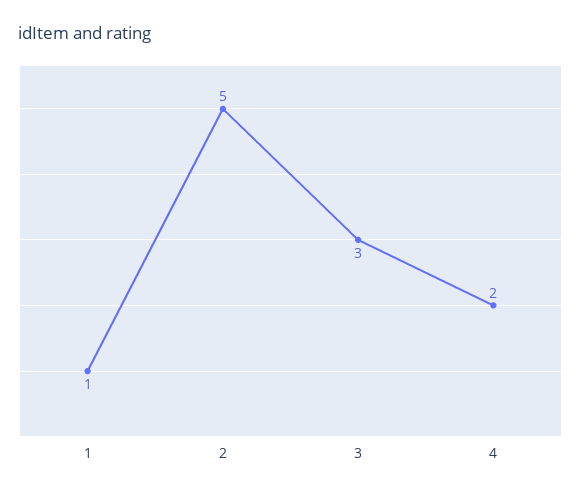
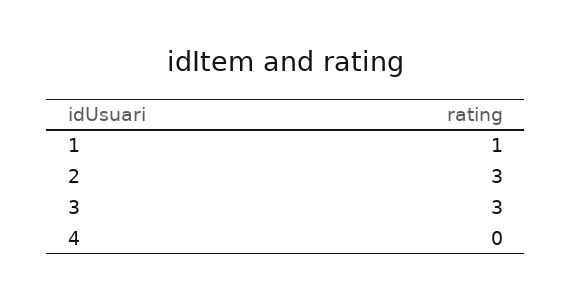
  {
    "1": 1,
-   "2": 5,
+   "2": 3,
    "3": 3,
-   "4": 2
+   "4": 0
  }

